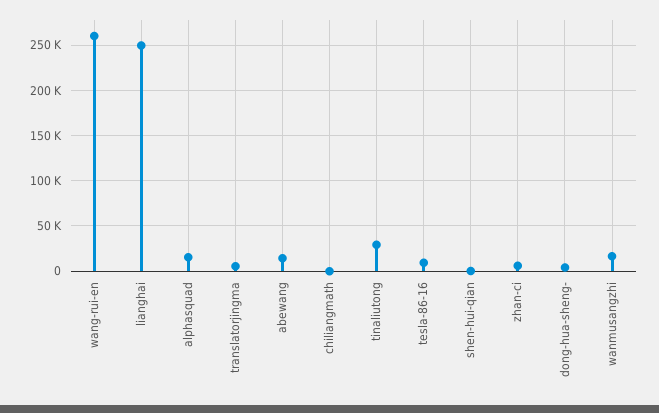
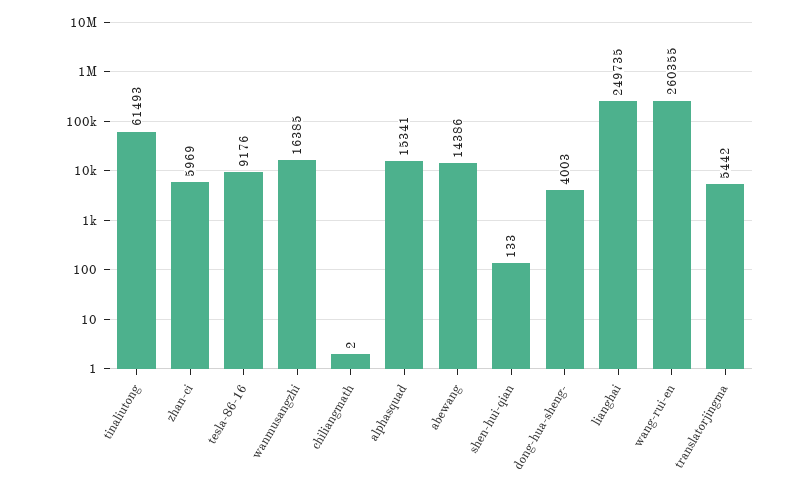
  {
    "wang-rui-en": 260355,
    "lianghai": 249735,
    "alphasquad": 15341,
    "translatorjingma": 5442,
    "abewang": 14386,
    "chiliangmath": 2,
-   "tinaliutong": 30000,
+   "tinaliutong": 61493,
    "tesla-86-16": 9176,
    "shen-hui-qian": 133,
    "zhan-ci": 5969,
    "dong-hua-sheng-": 4003,
    "wanmusangzhi": 16385
  }

